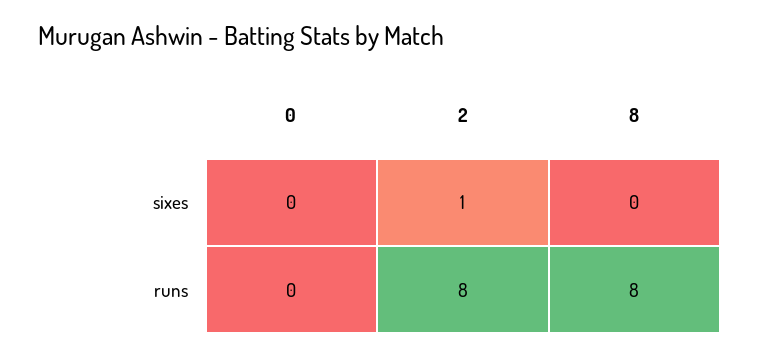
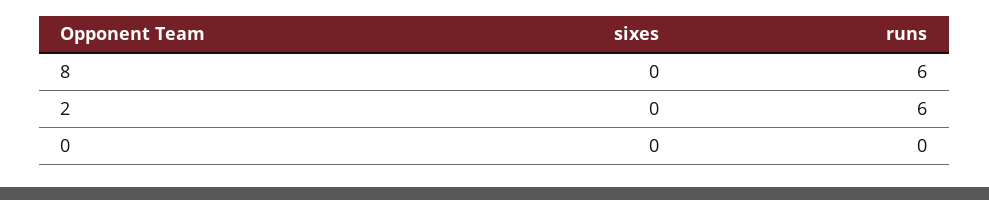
  {
    "0": {
      "sixes": 0,
      "runs": 0
    },
    "2": {
-     "sixes": 1,
+     "sixes": 0,
-     "runs": 8
+     "runs": 6
    },
    "8": {
      "sixes": 0,
-     "runs": 8
+     "runs": 6
    }
  }

